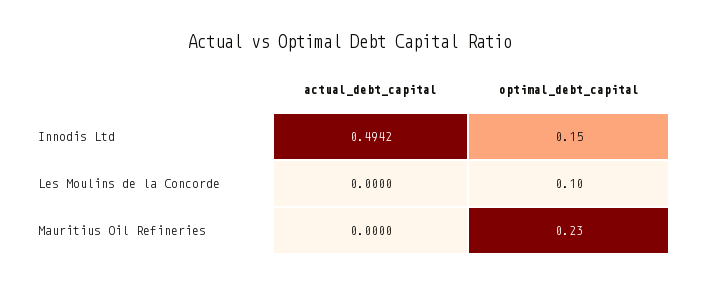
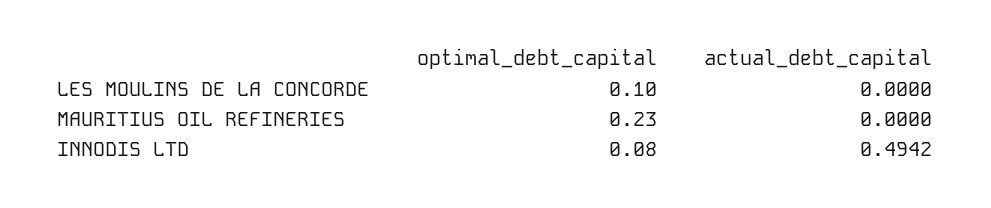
  {
    "actual_debt_capital": {
      "Innodis Ltd": 0.4942,
      "Les Moulins de la Concorde": 0,
      "Mauritius Oil Refineries": 0
    },
    "optimal_debt_capital": {
-     "Innodis Ltd": 0.15,
+     "Innodis Ltd": 0.08,
      "Les Moulins de la Concorde": 0.1,
      "Mauritius Oil Refineries": 0.23
    }
  }

